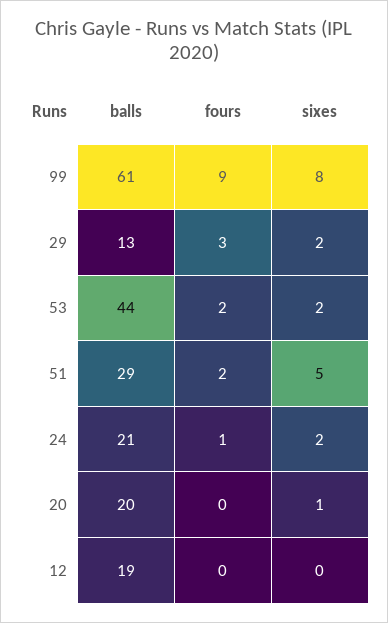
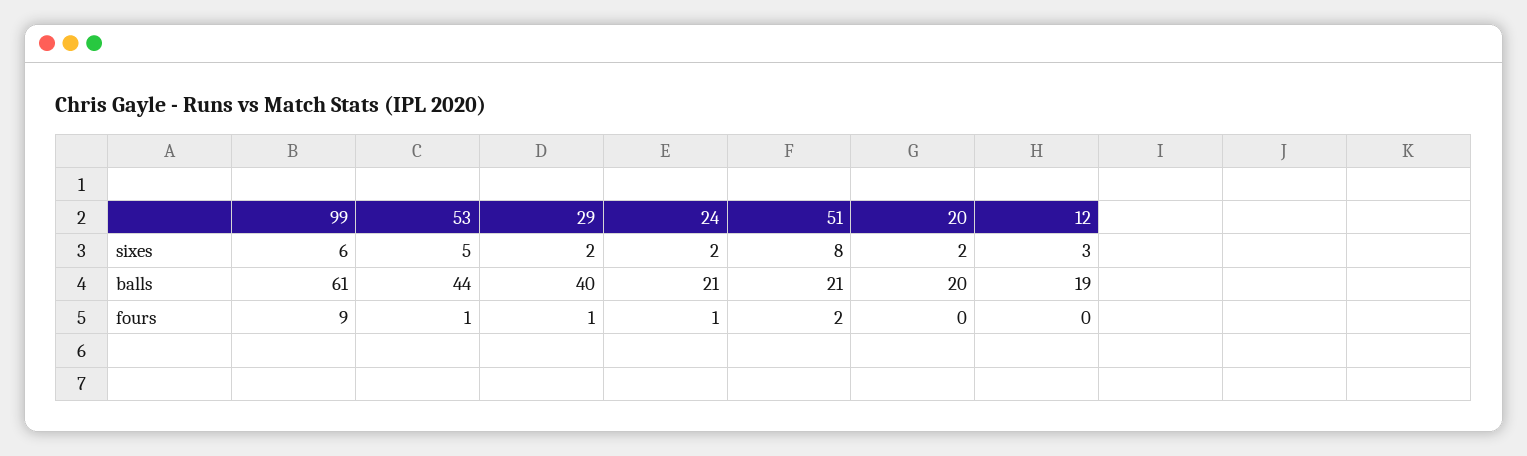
  {
    "balls": {
      "99": 61,
-     "29": 13,
+     "29": 40,
      "53": 44,
-     "51": 29,
+     "51": 21,
      "24": 21,
      "20": 20,
      "12": 19
    },
    "fours": {
      "99": 9,
-     "29": 3,
+     "29": 1,
-     "53": 2,
+     "53": 1,
      "51": 2,
      "24": 1,
      "20": 0,
      "12": 0
    },
    "sixes": {
-     "99": 8,
+     "99": 6,
      "29": 2,
-     "53": 2,
+     "53": 5,
-     "51": 5,
+     "51": 8,
      "24": 2,
-     "20": 1,
+     "20": 2,
-     "12": 0
+     "12": 3
    }
  }

